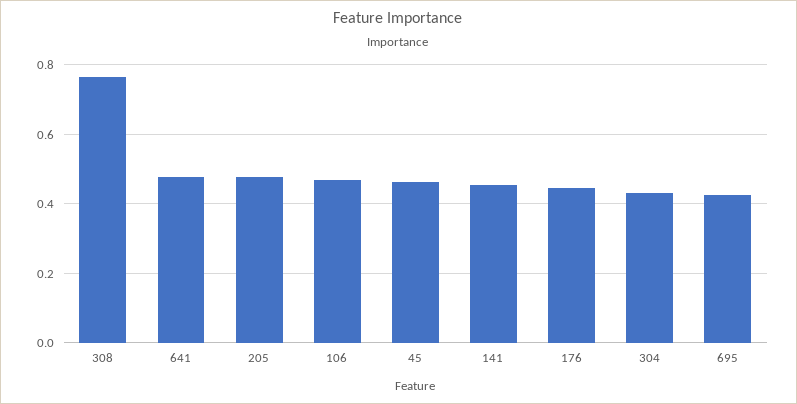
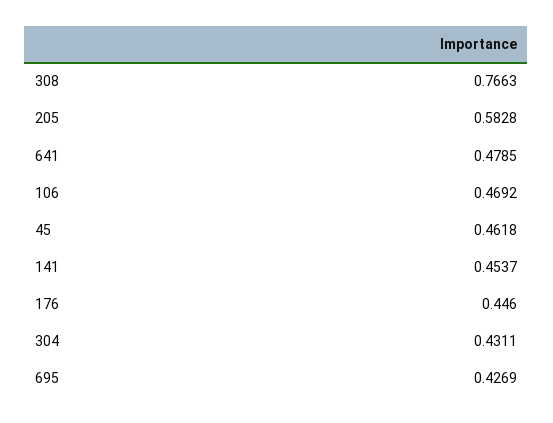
  {
    "308": 0.7663,
    "641": 0.4785,
-   "205": 0.48,
+   "205": 0.5828,
    "106": 0.4692,
    "45": 0.4618,
    "141": 0.4537,
    "176": 0.446,
    "304": 0.4311,
    "695": 0.4269
  }

